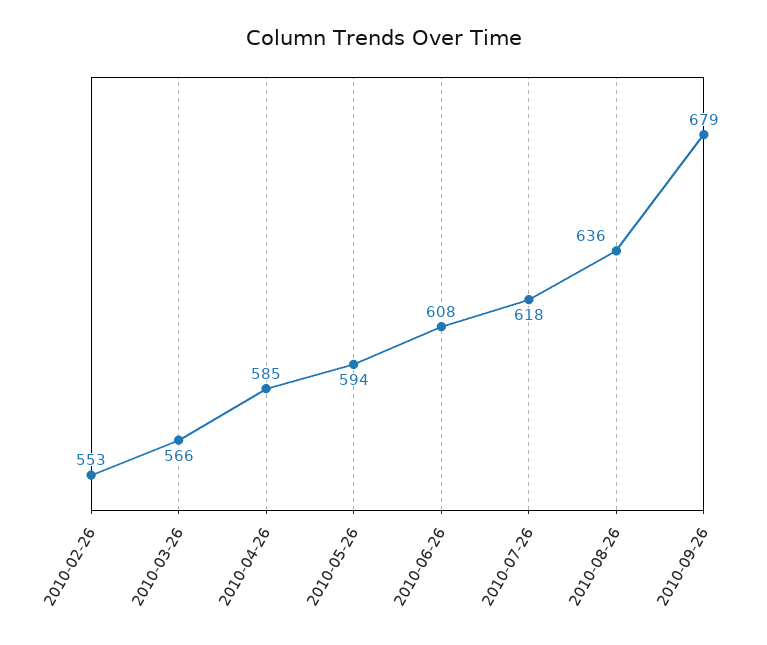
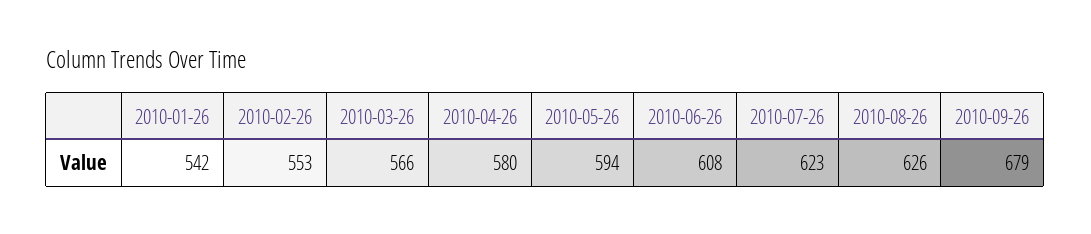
  {
    "2010-02-26": 553,
    "2010-03-26": 566,
-   "2010-04-26": 585,
+   "2010-04-26": 580,
    "2010-05-26": 594,
    "2010-06-26": 608,
-   "2010-07-26": 618,
+   "2010-07-26": 623,
-   "2010-08-26": 636,
+   "2010-08-26": 626,
-   "2010-09-26": 679
+   "2010-09-26": 679,
+   "2010-01-26": 542
  }

